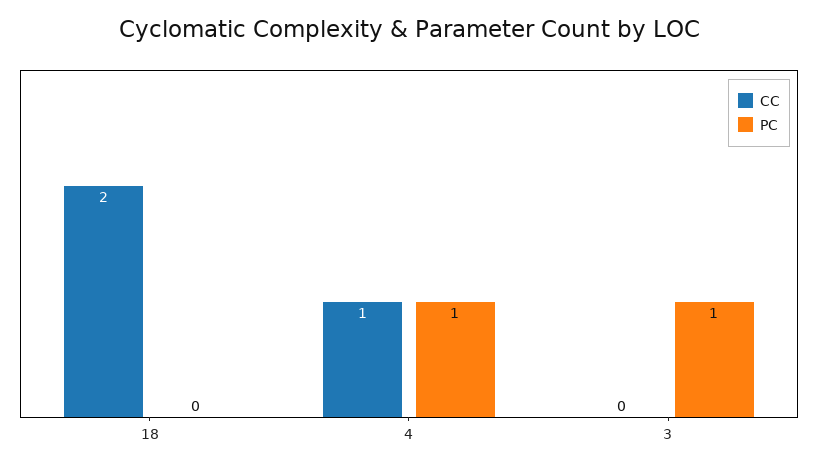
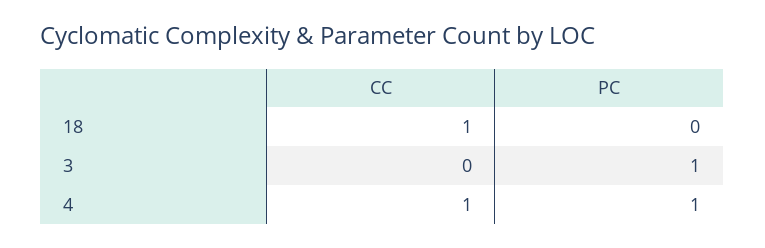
  {
    "CC": {
-     "18": 2,
+     "18": 1,
      "4": 1,
      "3": 0
    },
    "PC": {
      "18": 0,
      "4": 1,
      "3": 1
    }
  }

